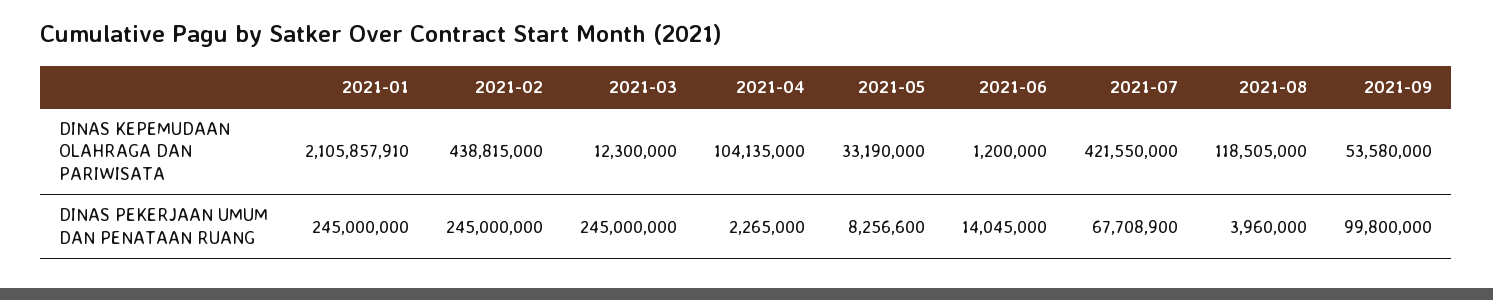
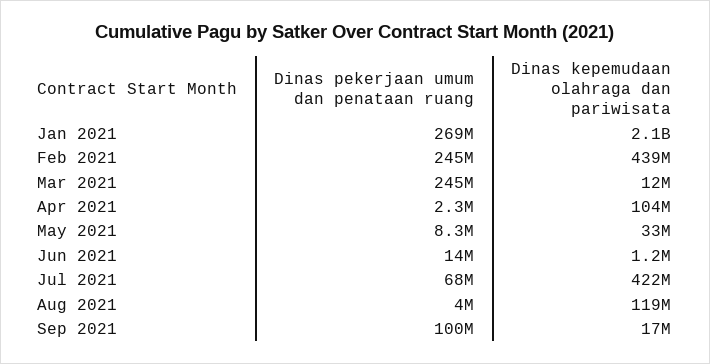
  {
    "2021-01": {
      "DINAS KEPEMUDAAN OLAHRAGA DAN PARIWISATA": 2105857910,
-     "DINAS PEKERJAAN UMUM DAN PENATAAN RUANG": 245000000
+     "DINAS PEKERJAAN UMUM DAN PENATAAN RUANG": 269000000
    },
    "2021-02": {
      "DINAS KEPEMUDAAN OLAHRAGA DAN PARIWISATA": 438815000,
      "DINAS PEKERJAAN UMUM DAN PENATAAN RUANG": 245000000
    },
    "2021-03": {
      "DINAS KEPEMUDAAN OLAHRAGA DAN PARIWISATA": 12300000,
      "DINAS PEKERJAAN UMUM DAN PENATAAN RUANG": 245000000
    },
    "2021-04": {
      "DINAS KEPEMUDAAN OLAHRAGA DAN PARIWISATA": 104135000,
      "DINAS PEKERJAAN UMUM DAN PENATAAN RUANG": 2265000
    },
    "2021-05": {
      "DINAS KEPEMUDAAN OLAHRAGA DAN PARIWISATA": 33190000,
      "DINAS PEKERJAAN UMUM DAN PENATAAN RUANG": 8256600
    },
    "2021-06": {
      "DINAS KEPEMUDAAN OLAHRAGA DAN PARIWISATA": 1200000,
      "DINAS PEKERJAAN UMUM DAN PENATAAN RUANG": 14045000
    },
    "2021-07": {
      "DINAS KEPEMUDAAN OLAHRAGA DAN PARIWISATA": 421550000,
      "DINAS PEKERJAAN UMUM DAN PENATAAN RUANG": 67708900
    },
    "2021-08": {
      "DINAS KEPEMUDAAN OLAHRAGA DAN PARIWISATA": 118505000,
      "DINAS PEKERJAAN UMUM DAN PENATAAN RUANG": 3960000
    },
    "2021-09": {
-     "DINAS KEPEMUDAAN OLAHRAGA DAN PARIWISATA": 53580000,
+     "DINAS KEPEMUDAAN OLAHRAGA DAN PARIWISATA": 17000000,
      "DINAS PEKERJAAN UMUM DAN PENATAAN RUANG": 99800000
    }
  }

